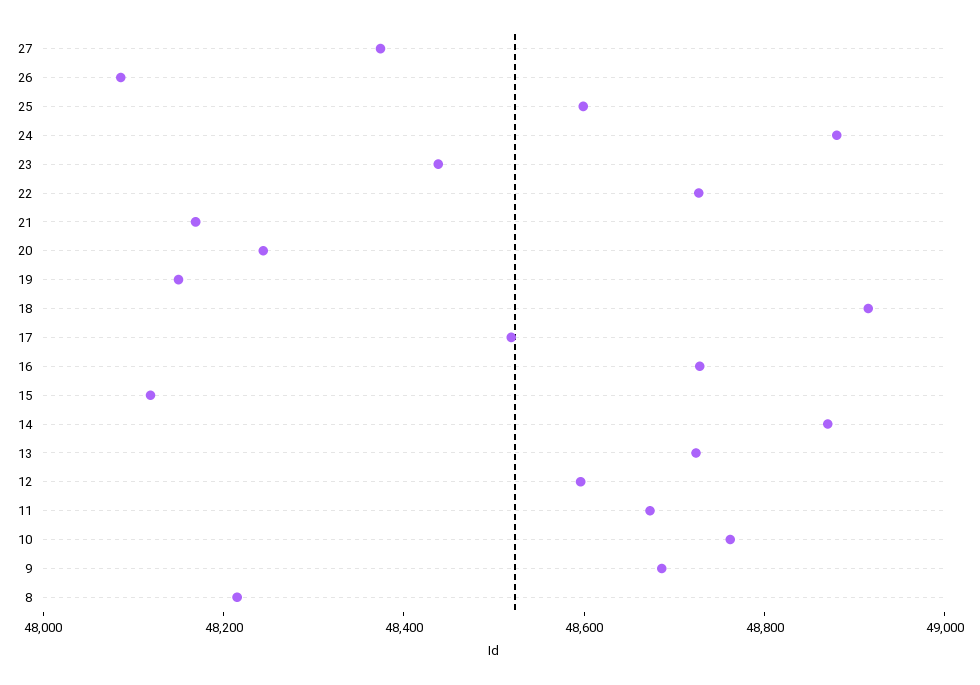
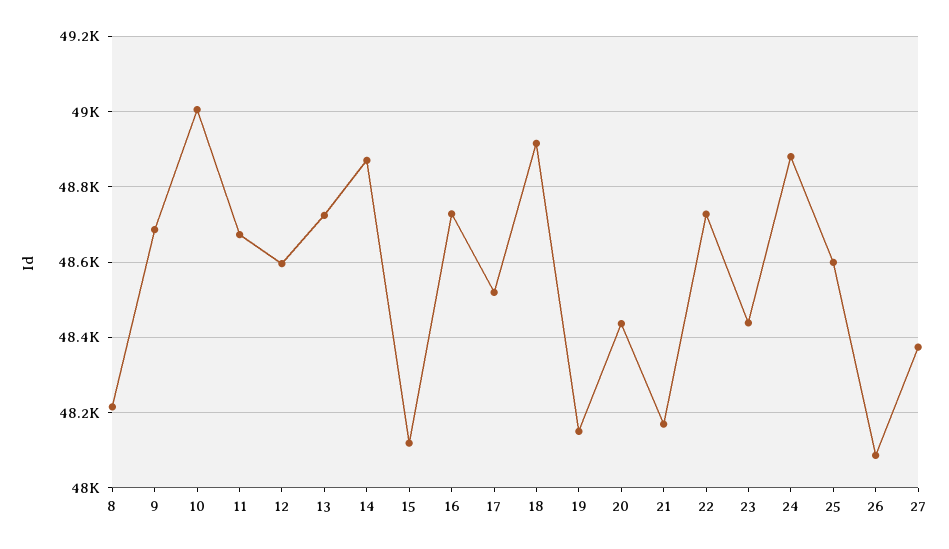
  {
    "27": 48380,
    "26": 48080,
    "25": 48600,
    "24": 48880,
    "23": 48440,
    "22": 48720,
    "21": 48160,
-   "20": 48250,
+   "20": 48440,
    "19": 48160,
    "18": 48920,
    "17": 48520,
    "16": 48720,
    "15": 48120,
    "14": 48880,
    "13": 48720,
    "12": 48600,
    "11": 48680,
-   "10": 48750,
+   "10": 49000,
    "9": 48680,
    "8": 48220
  }

